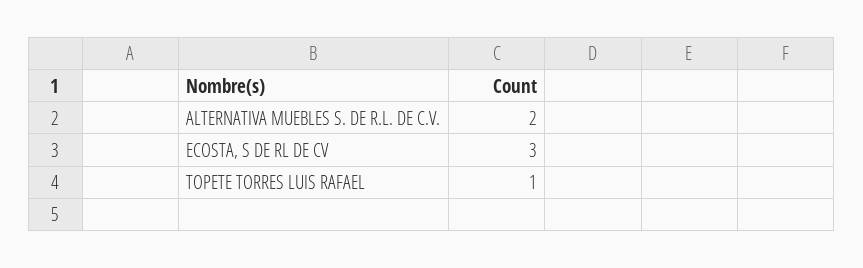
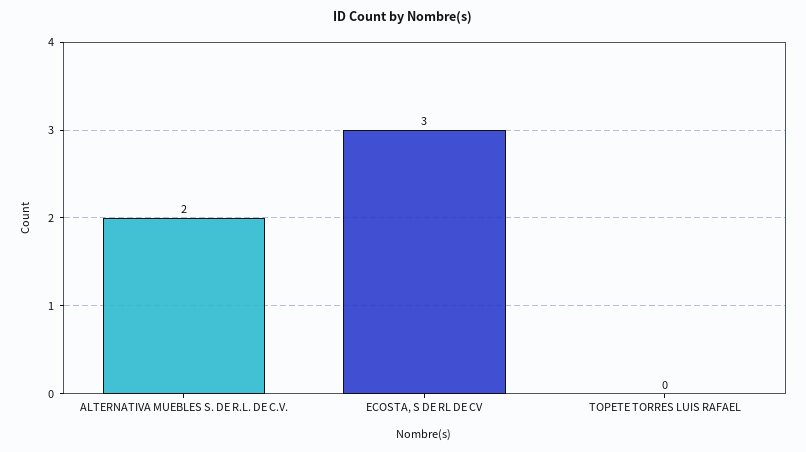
  {
    "ALTERNATIVA MUEBLES S. DE R.L. DE C.V.": 2,
    "ECOSTA, S DE RL DE CV": 3,
-   "TOPETE TORRES LUIS RAFAEL": 1
+   "TOPETE TORRES LUIS RAFAEL": 0
  }

